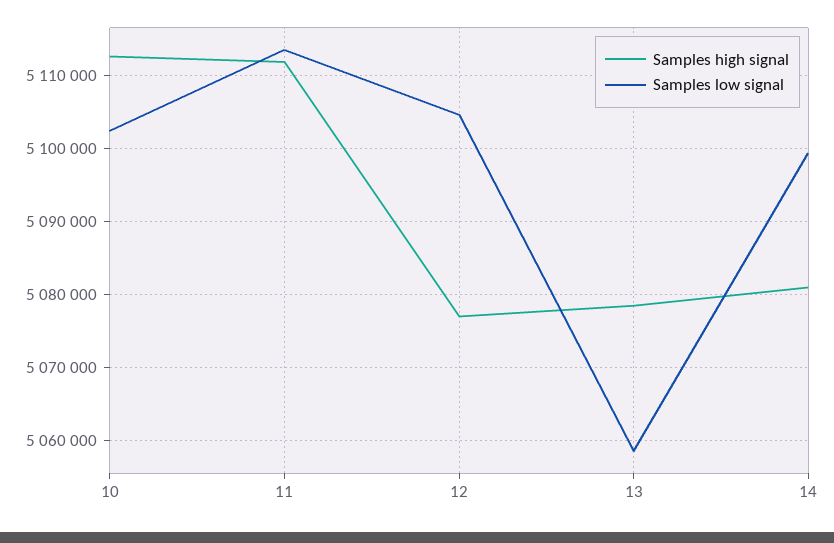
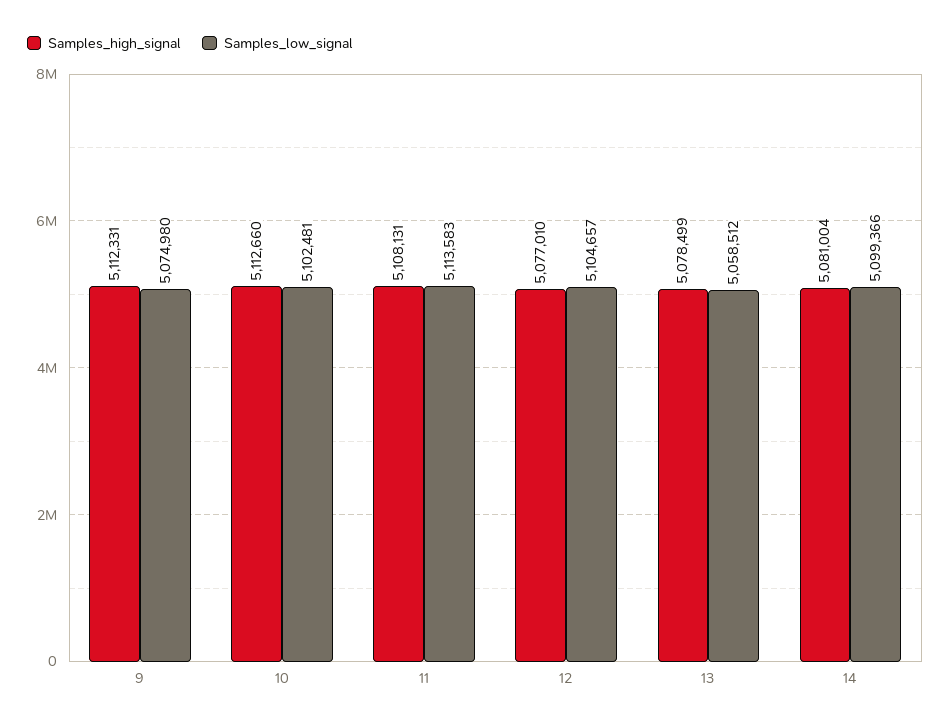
  {
    "Samples high signal": {
      "10": 5112660,
-     "11": 5112000,
+     "11": 5108131,
      "12": 5077010,
      "13": 5078499,
-     "14": 5081004
+     "14": 5081004,
+     "9": 5112331
    },
    "Samples low signal": {
      "10": 5102481,
      "11": 5113583,
      "12": 5104657,
      "13": 5058512,
-     "14": 5099366
+     "14": 5099366,
+     "9": 5074980
    }
  }

